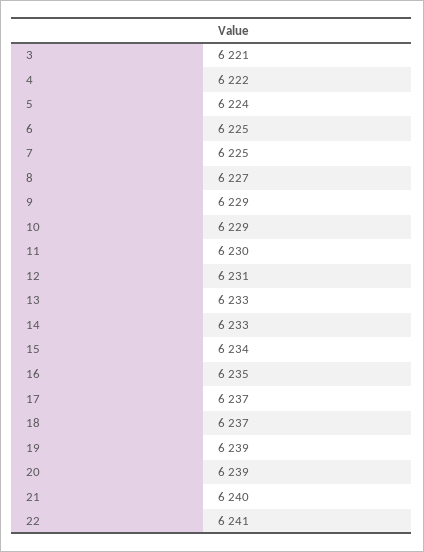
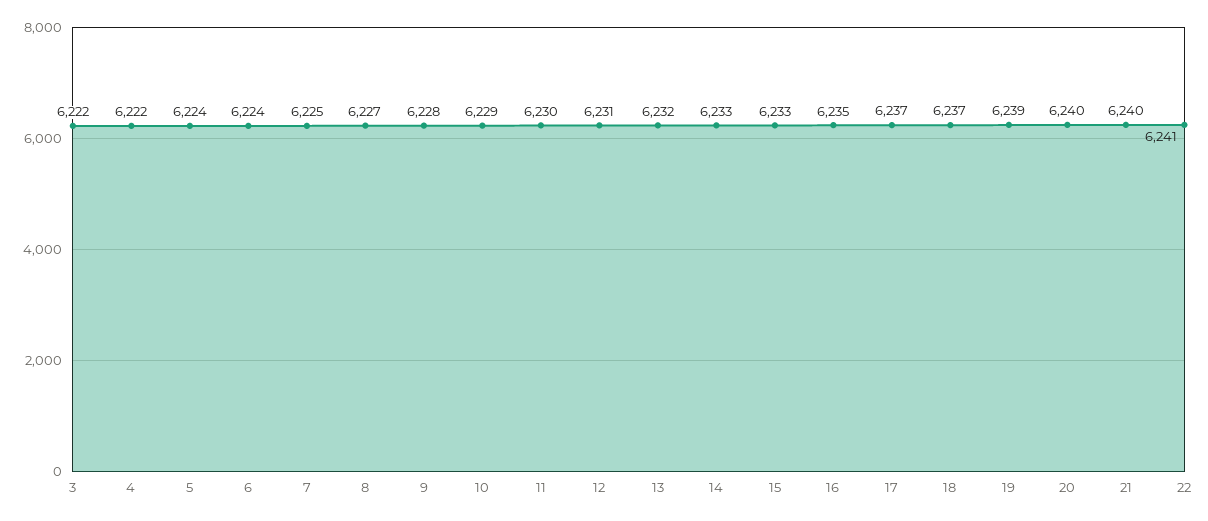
  {
-   "3": 6221,
+   "3": 6222,
    "4": 6222,
    "5": 6224,
-   "6": 6225,
+   "6": 6224,
    "7": 6225,
    "8": 6227,
-   "9": 6229,
+   "9": 6228,
    "10": 6229,
    "11": 6230,
    "12": 6231,
-   "13": 6233,
+   "13": 6232,
    "14": 6233,
-   "15": 6234,
+   "15": 6233,
    "16": 6235,
    "17": 6237,
    "18": 6237,
    "19": 6239,
-   "20": 6239,
+   "20": 6240,
    "21": 6240,
    "22": 6241
  }

